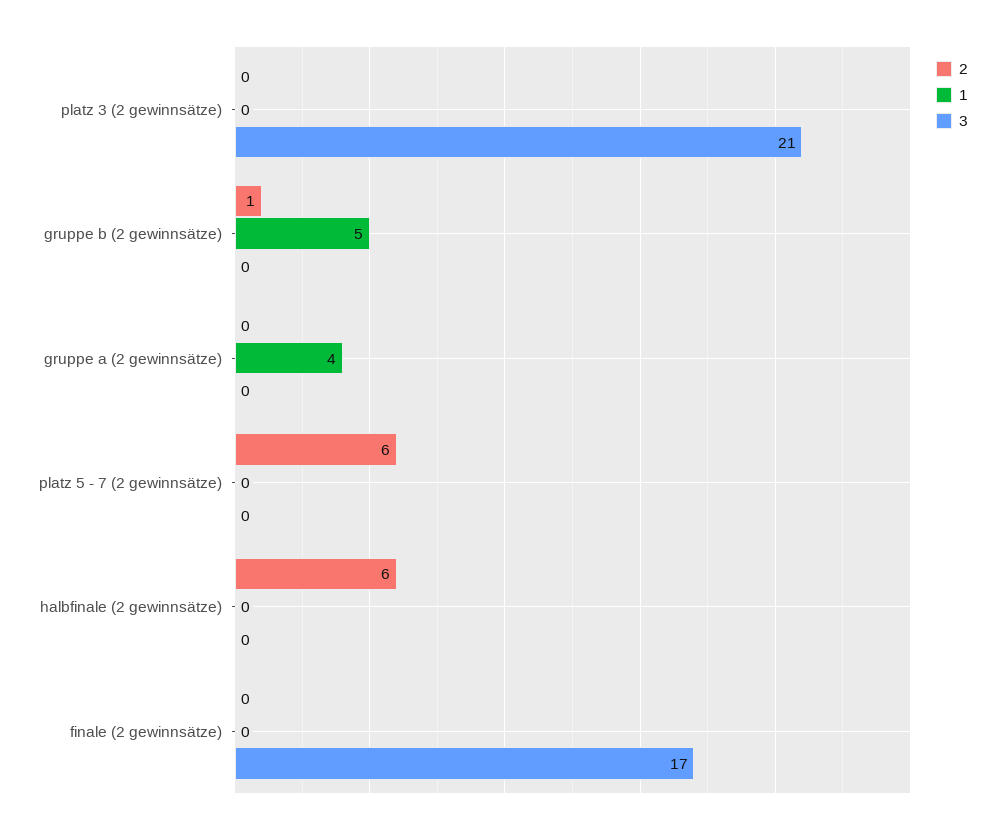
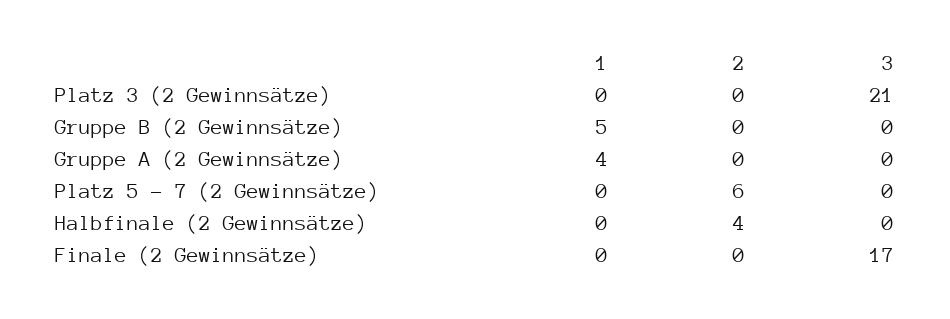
  {
    "2": {
      "platz 3 (2 gewinnsätze)": 0,
-     "gruppe b (2 gewinnsätze)": 1,
+     "gruppe b (2 gewinnsätze)": 0,
      "gruppe a (2 gewinnsätze)": 0,
      "platz 5 - 7 (2 gewinnsätze)": 6,
-     "halbfinale (2 gewinnsätze)": 6,
+     "halbfinale (2 gewinnsätze)": 4,
      "finale (2 gewinnsätze)": 0
    },
    "1": {
      "platz 3 (2 gewinnsätze)": 0,
      "gruppe b (2 gewinnsätze)": 5,
      "gruppe a (2 gewinnsätze)": 4,
      "platz 5 - 7 (2 gewinnsätze)": 0,
      "halbfinale (2 gewinnsätze)": 0,
      "finale (2 gewinnsätze)": 0
    },
    "3": {
      "platz 3 (2 gewinnsätze)": 21,
      "gruppe b (2 gewinnsätze)": 0,
      "gruppe a (2 gewinnsätze)": 0,
      "platz 5 - 7 (2 gewinnsätze)": 0,
      "halbfinale (2 gewinnsätze)": 0,
      "finale (2 gewinnsätze)": 17
    }
  }

